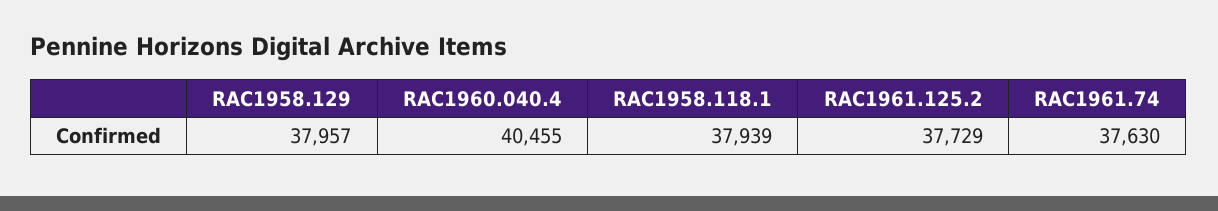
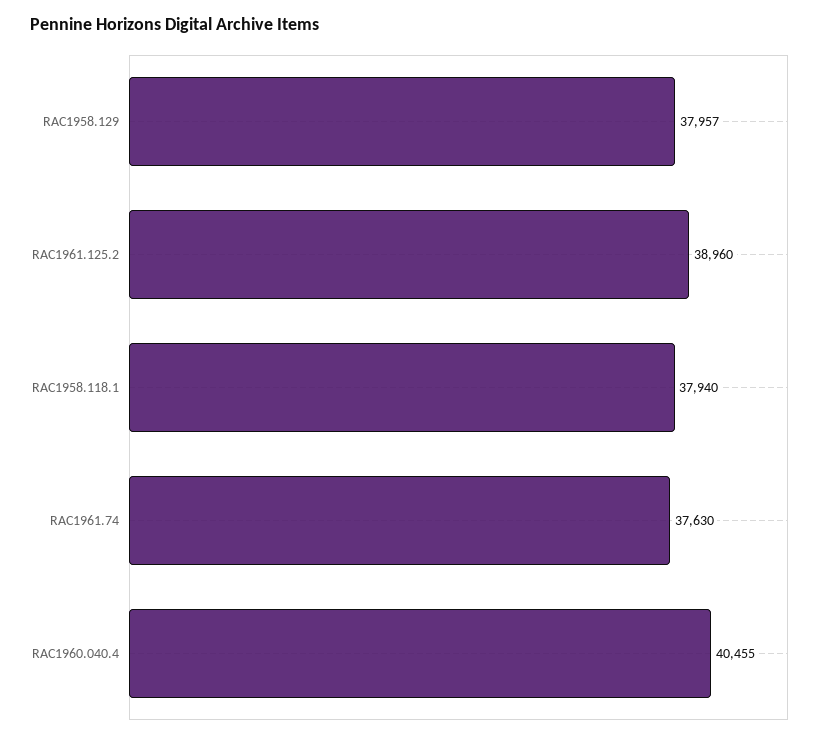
  {
    "RAC1958.129": 37957,
    "RAC1960.040.4": 40455,
-   "RAC1958.118.1": 37939,
+   "RAC1958.118.1": 37940,
-   "RAC1961.125.2": 37729,
+   "RAC1961.125.2": 38960,
    "RAC1961.74": 37630
  }

